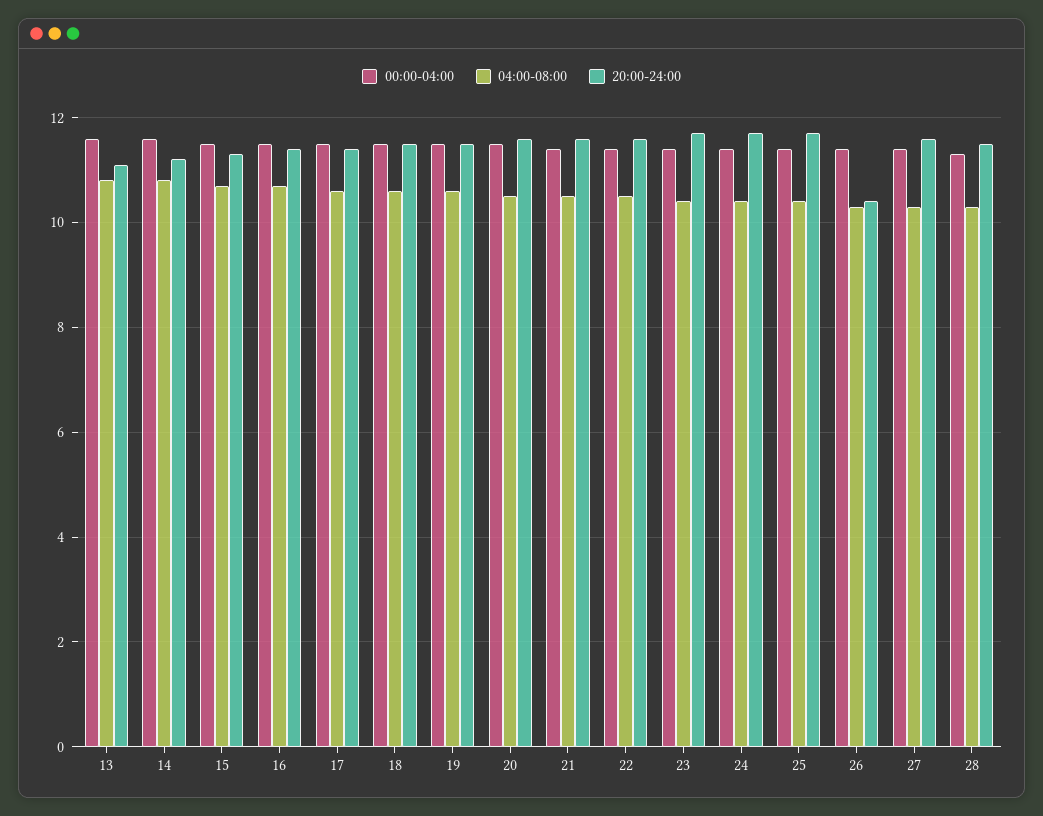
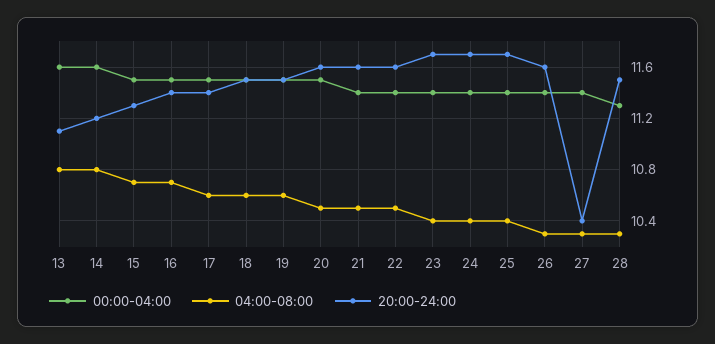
  {
    "00:00-04:00": {
      "13": 11.6,
      "14": 11.6,
      "15": 11.5,
      "16": 11.5,
      "17": 11.5,
      "18": 11.5,
      "19": 11.5,
      "20": 11.5,
      "21": 11.4,
      "22": 11.4,
      "23": 11.4,
      "24": 11.4,
      "25": 11.4,
      "26": 11.4,
      "27": 11.4,
      "28": 11.3
    },
    "04:00-08:00": {
      "13": 10.8,
      "14": 10.8,
      "15": 10.7,
      "16": 10.7,
      "17": 10.6,
      "18": 10.6,
      "19": 10.6,
      "20": 10.5,
      "21": 10.5,
      "22": 10.5,
      "23": 10.4,
      "24": 10.4,
      "25": 10.4,
      "26": 10.3,
      "27": 10.3,
      "28": 10.3
    },
    "20:00-24:00": {
      "13": 11.1,
      "14": 11.2,
      "15": 11.3,
      "16": 11.4,
      "17": 11.4,
      "18": 11.5,
      "19": 11.5,
      "20": 11.6,
      "21": 11.6,
      "22": 11.6,
      "23": 11.7,
      "24": 11.7,
      "25": 11.7,
-     "26": 10.5,
+     "26": 11.6,
-     "27": 11.5,
+     "27": 10.4,
      "28": 11.5
    }
  }

